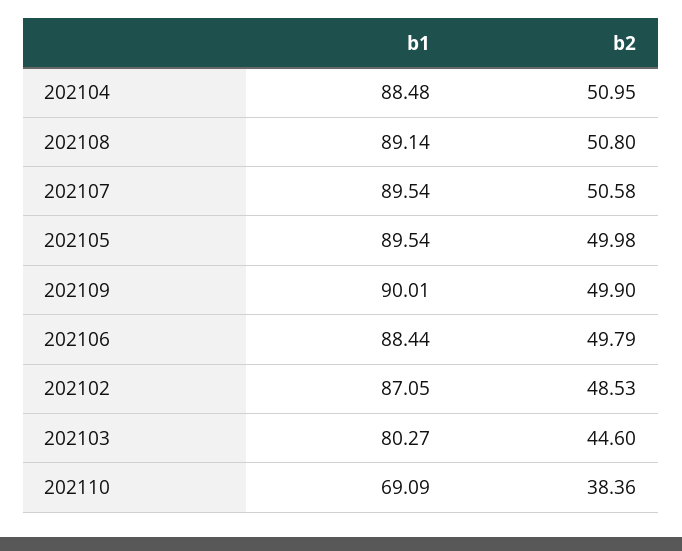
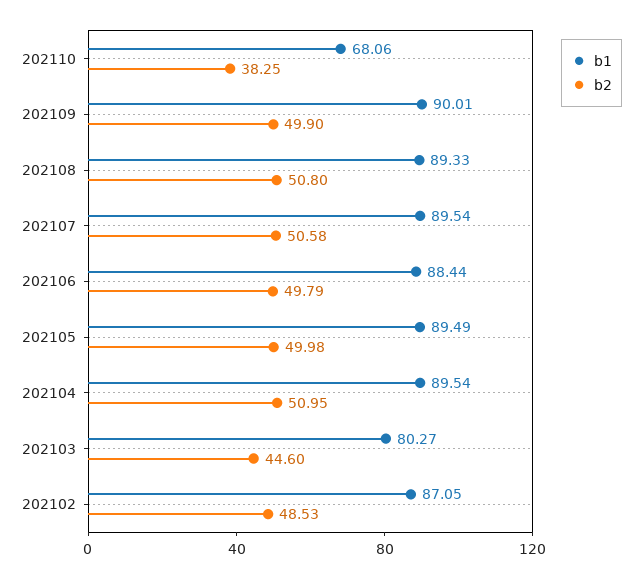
  {
    "b1": {
-     "202104": 88.48,
+     "202104": 89.54,
-     "202108": 89.14,
+     "202108": 89.33,
      "202107": 89.54,
-     "202105": 89.54,
+     "202105": 89.49,
      "202109": 90.01,
      "202106": 88.44,
      "202102": 87.05,
      "202103": 80.27,
-     "202110": 69.09
+     "202110": 68.06
    },
    "b2": {
      "202104": 50.95,
      "202108": 50.8,
      "202107": 50.58,
      "202105": 49.98,
      "202109": 49.9,
      "202106": 49.79,
      "202102": 48.53,
      "202103": 44.6,
-     "202110": 38.36
+     "202110": 38.25
    }
  }

